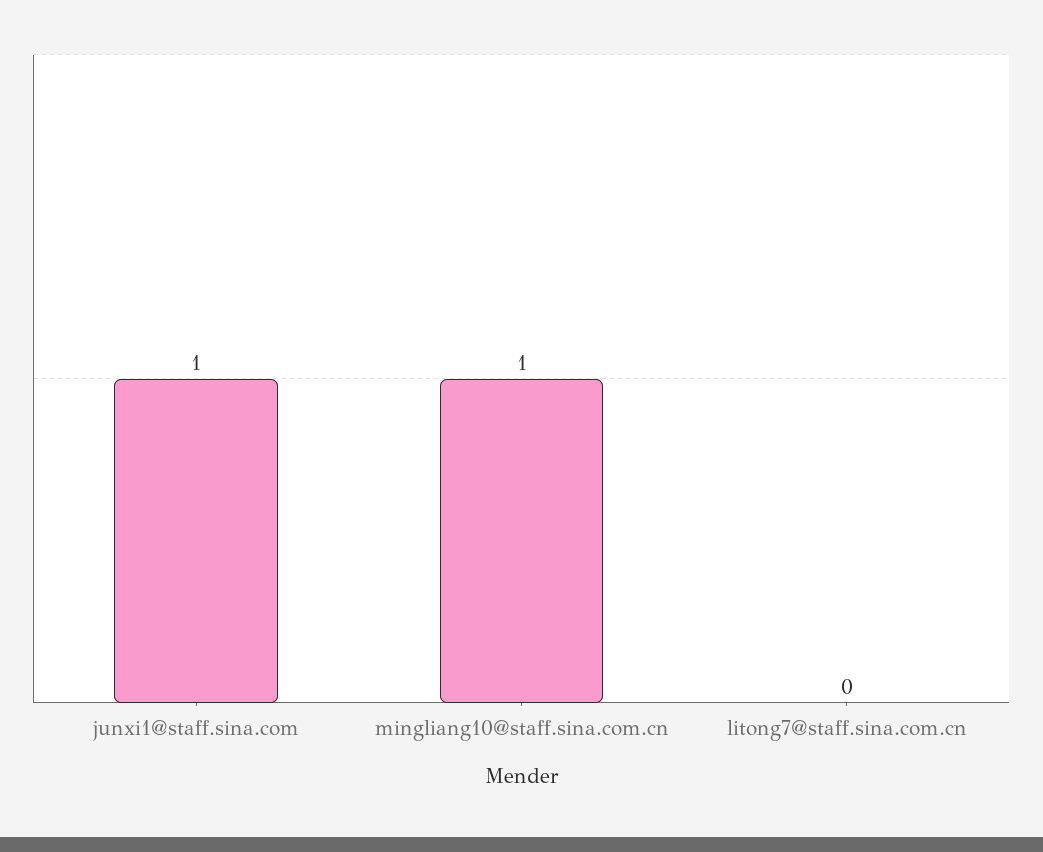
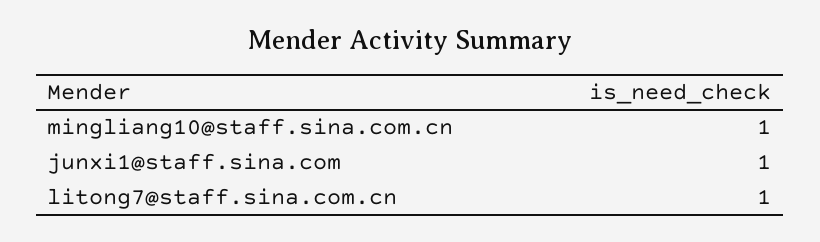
  {
    "junxi1@staff.sina.com": 1,
    "mingliang10@staff.sina.com.cn": 1,
-   "litong7@staff.sina.com.cn": 0
+   "litong7@staff.sina.com.cn": 1
  }

